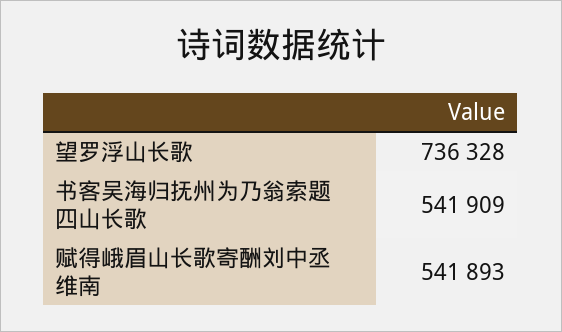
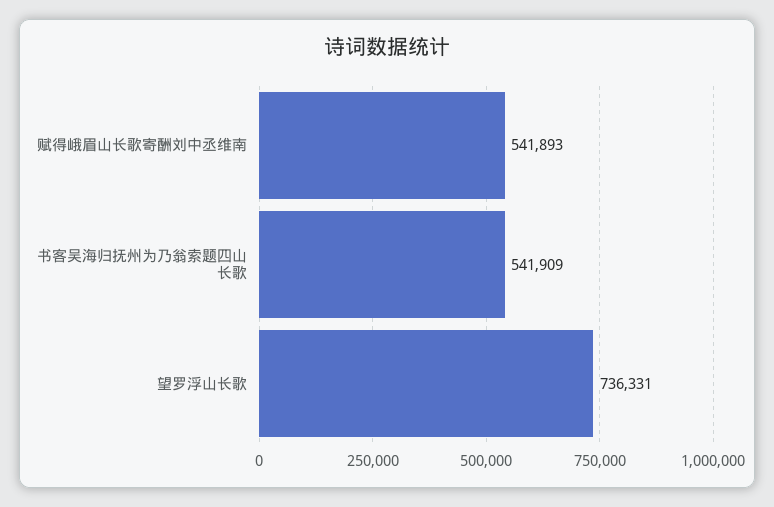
  {
-   "望罗浮山长歌": 736328,
+   "望罗浮山长歌": 736331,
    "书客吴海归抚州为乃翁索题四山长歌": 541909,
    "赋得峨眉山长歌寄酬刘中丞维南": 541893
  }

